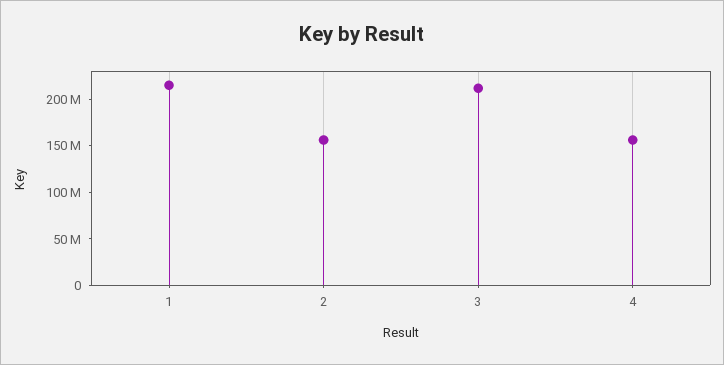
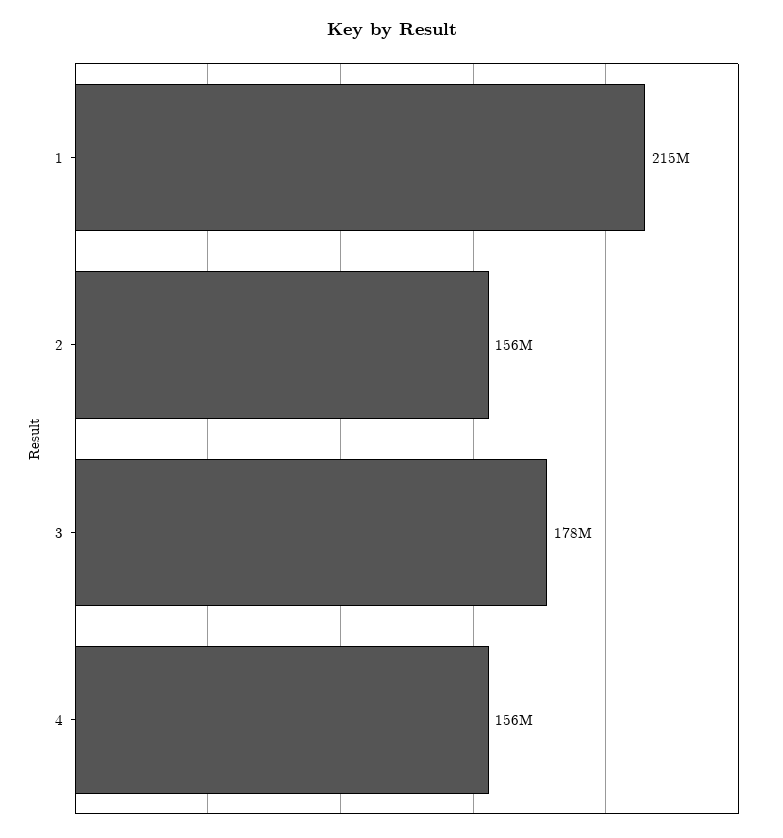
  {
    "1": 215000000,
    "2": 156000000,
-   "3": 210000000,
+   "3": 178000000,
    "4": 156000000
  }

